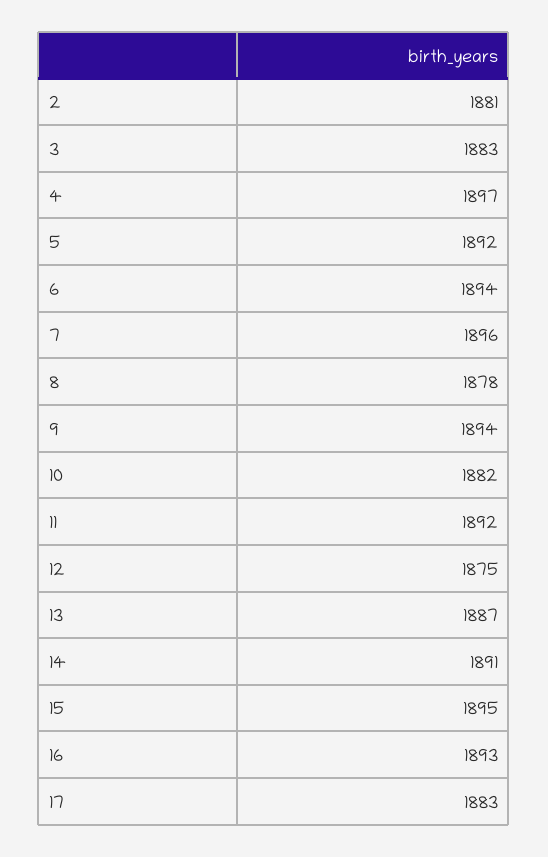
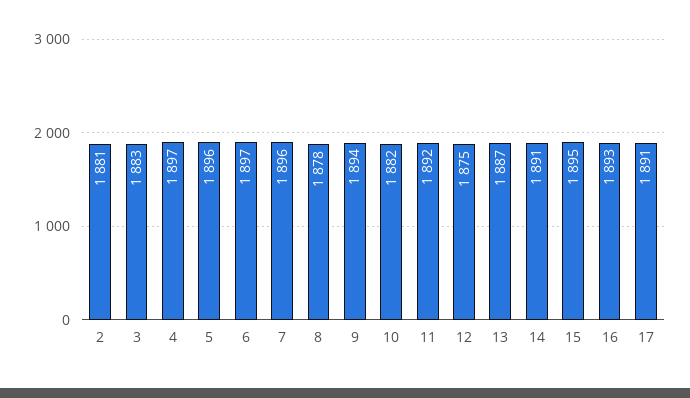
  {
    "2": 1881,
    "3": 1883,
    "4": 1897,
-   "5": 1892,
+   "5": 1896,
-   "6": 1894,
+   "6": 1897,
    "7": 1896,
    "8": 1878,
    "9": 1894,
    "10": 1882,
    "11": 1892,
    "12": 1875,
    "13": 1887,
    "14": 1891,
    "15": 1895,
    "16": 1893,
-   "17": 1883
+   "17": 1891
  }

